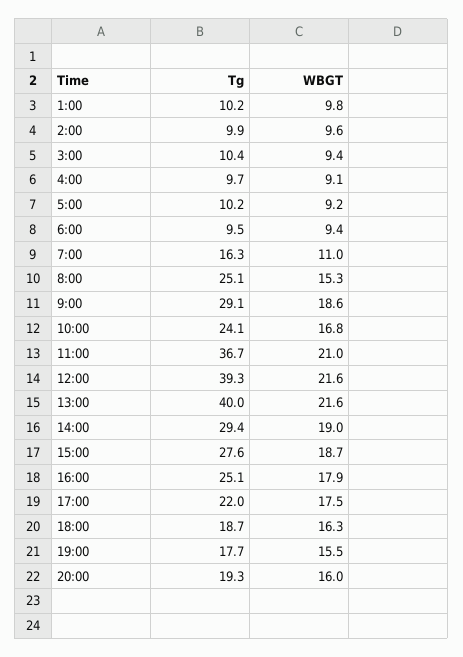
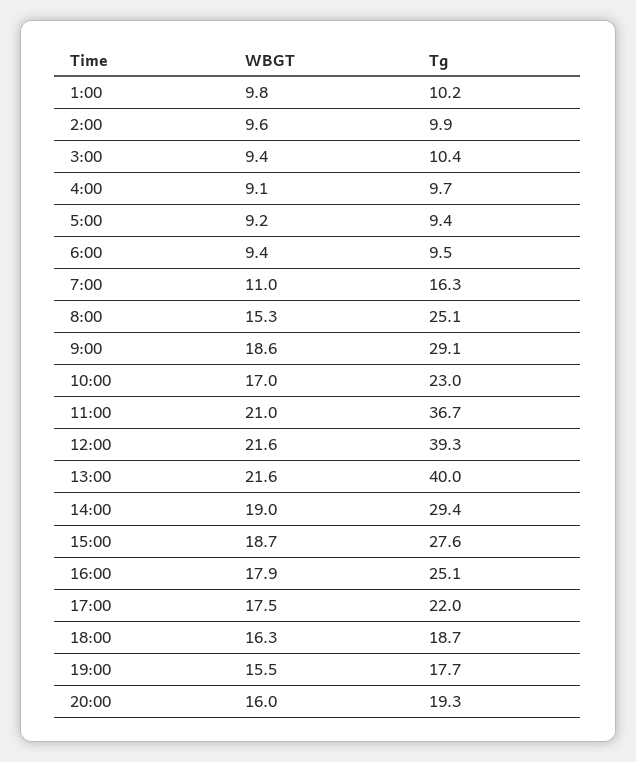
  {
    "Tg": {
      "1:00": 10.2,
      "2:00": 9.9,
      "3:00": 10.4,
      "4:00": 9.7,
-     "5:00": 10.2,
+     "5:00": 9.4,
      "6:00": 9.5,
      "7:00": 16.3,
      "8:00": 25.1,
      "9:00": 29.1,
-     "10:00": 24.1,
+     "10:00": 23,
      "11:00": 36.7,
      "12:00": 39.3,
      "13:00": 40,
      "14:00": 29.4,
      "15:00": 27.6,
      "16:00": 25.1,
      "17:00": 22,
      "18:00": 18.7,
      "19:00": 17.7,
      "20:00": 19.3
    },
    "WBGT": {
      "1:00": 9.8,
      "2:00": 9.6,
      "3:00": 9.4,
      "4:00": 9.1,
      "5:00": 9.2,
      "6:00": 9.4,
      "7:00": 11,
      "8:00": 15.3,
      "9:00": 18.6,
-     "10:00": 16.8,
+     "10:00": 17,
      "11:00": 21,
      "12:00": 21.6,
      "13:00": 21.6,
      "14:00": 19,
      "15:00": 18.7,
      "16:00": 17.9,
      "17:00": 17.5,
      "18:00": 16.3,
      "19:00": 15.5,
      "20:00": 16
    }
  }

